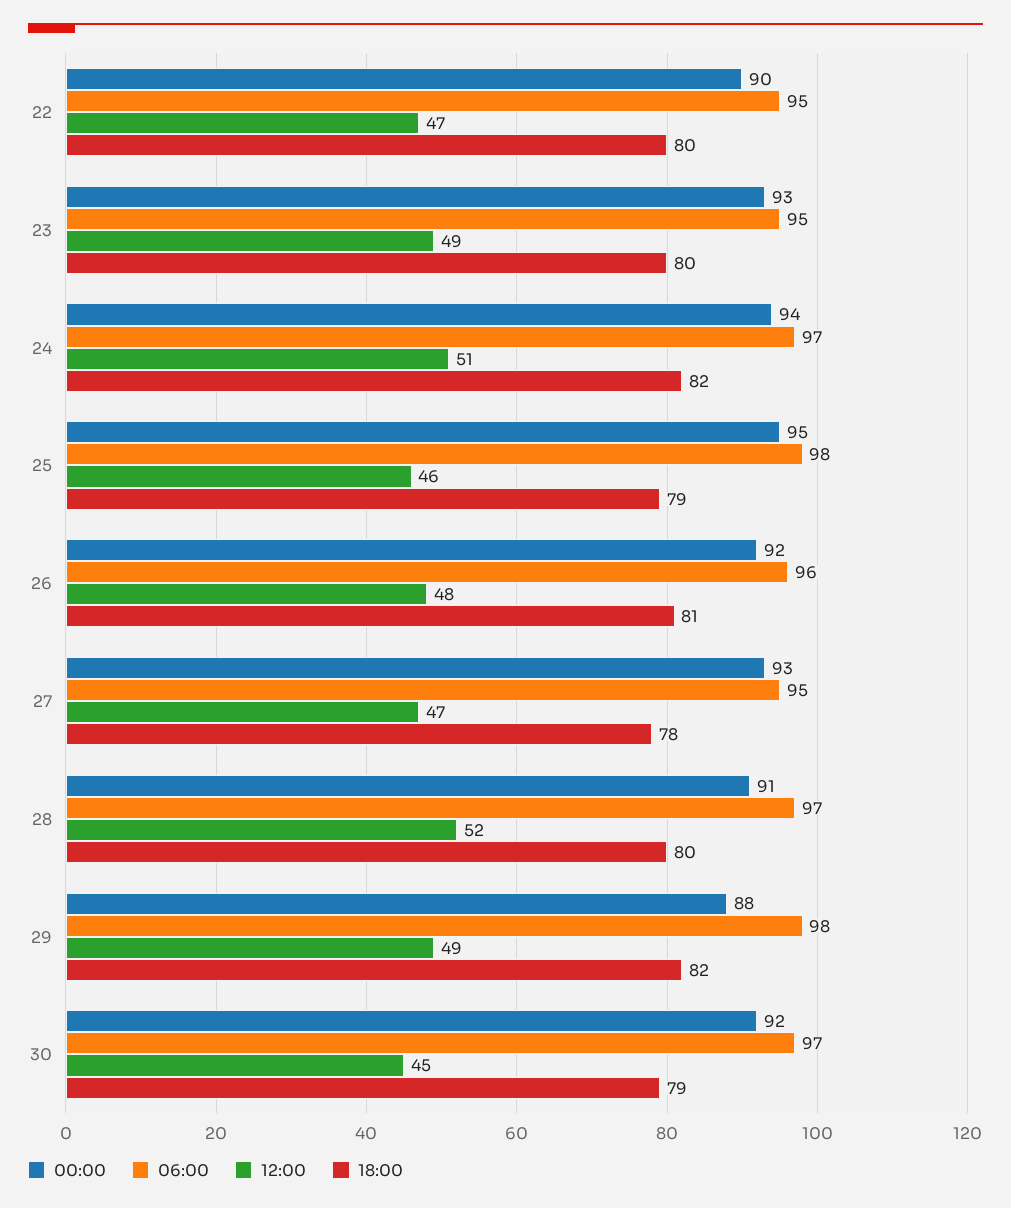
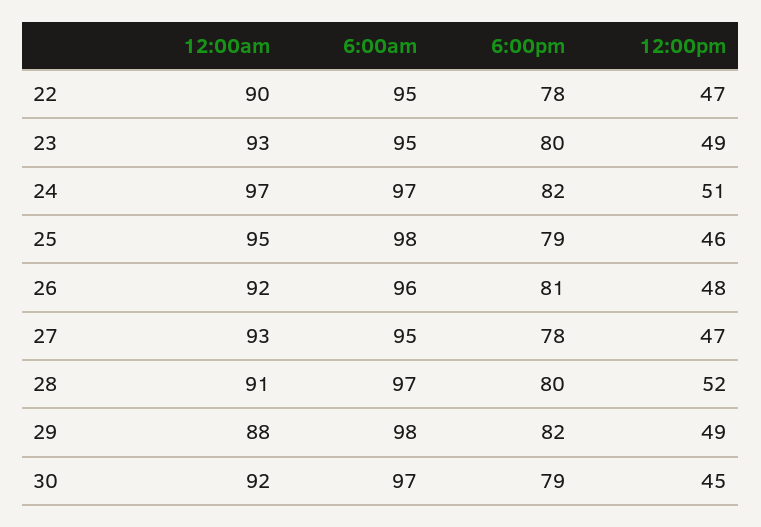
  {
    "00:00": {
      "22": 90,
      "23": 93,
-     "24": 94,
+     "24": 97,
      "25": 95,
      "26": 92,
      "27": 93,
      "28": 91,
      "29": 88,
      "30": 92
    },
    "06:00": {
      "22": 95,
      "23": 95,
      "24": 97,
      "25": 98,
      "26": 96,
      "27": 95,
      "28": 97,
      "29": 98,
      "30": 97
    },
    "12:00": {
      "22": 47,
      "23": 49,
      "24": 51,
      "25": 46,
      "26": 48,
      "27": 47,
      "28": 52,
      "29": 49,
      "30": 45
    },
    "18:00": {
-     "22": 80,
+     "22": 78,
      "23": 80,
      "24": 82,
      "25": 79,
      "26": 81,
      "27": 78,
      "28": 80,
      "29": 82,
      "30": 79
    }
  }

